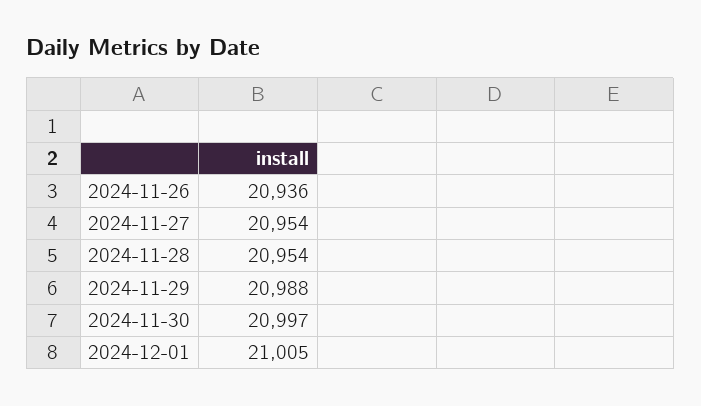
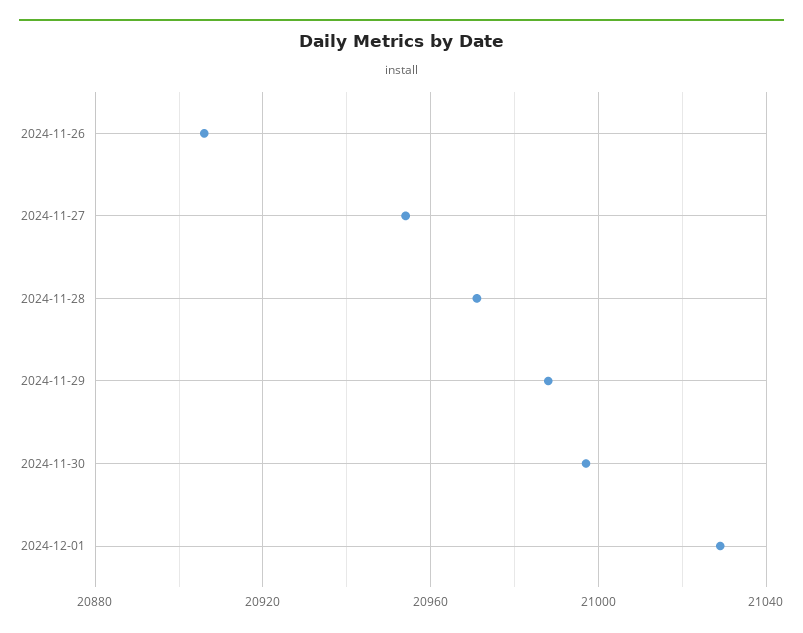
  {
-   "2024-11-26": 20936,
+   "2024-11-26": 20905,
    "2024-11-27": 20954,
-   "2024-11-28": 20954,
+   "2024-11-28": 20970,
    "2024-11-29": 20988,
    "2024-11-30": 20997,
-   "2024-12-01": 21005
+   "2024-12-01": 21030
  }

